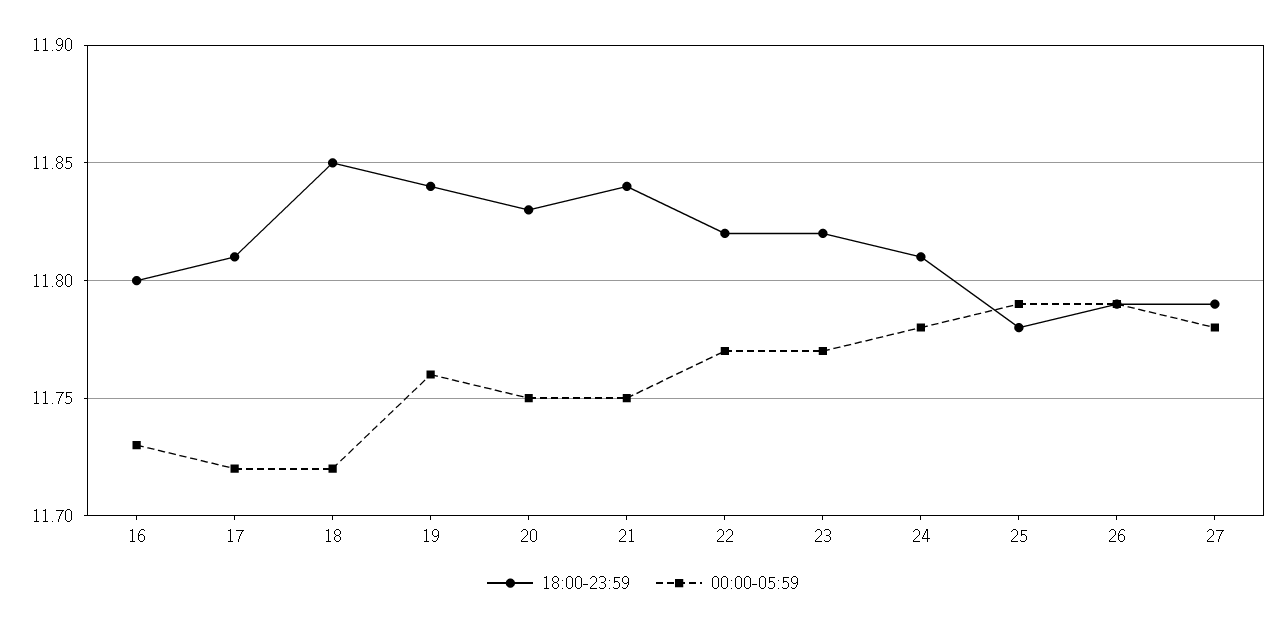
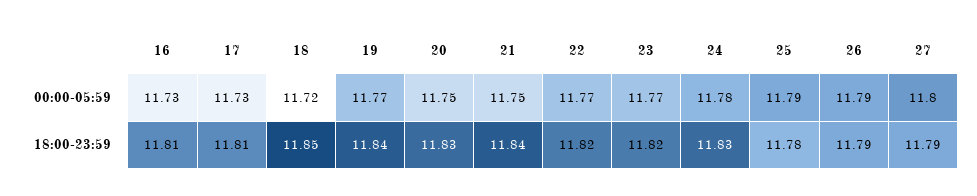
  {
    "18:00-23:59": {
-     "16": 11.8,
+     "16": 11.81,
      "17": 11.81,
      "18": 11.85,
      "19": 11.84,
      "20": 11.83,
      "21": 11.84,
      "22": 11.82,
      "23": 11.82,
-     "24": 11.81,
+     "24": 11.83,
      "25": 11.78,
      "26": 11.79,
      "27": 11.79
    },
    "00:00-05:59": {
      "16": 11.73,
-     "17": 11.72,
+     "17": 11.73,
      "18": 11.72,
-     "19": 11.76,
+     "19": 11.77,
      "20": 11.75,
      "21": 11.75,
      "22": 11.77,
      "23": 11.77,
      "24": 11.78,
      "25": 11.79,
      "26": 11.79,
-     "27": 11.78
+     "27": 11.8
    }
  }

